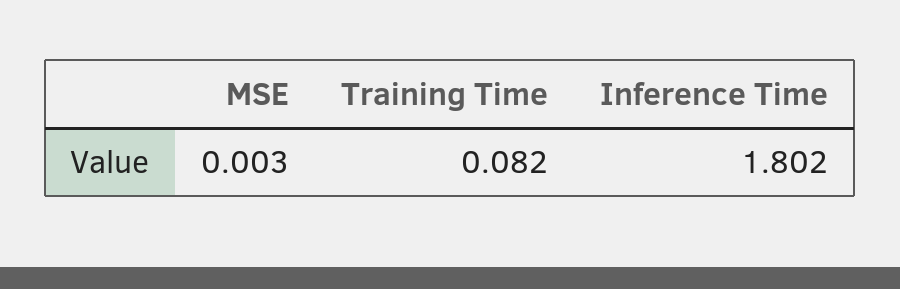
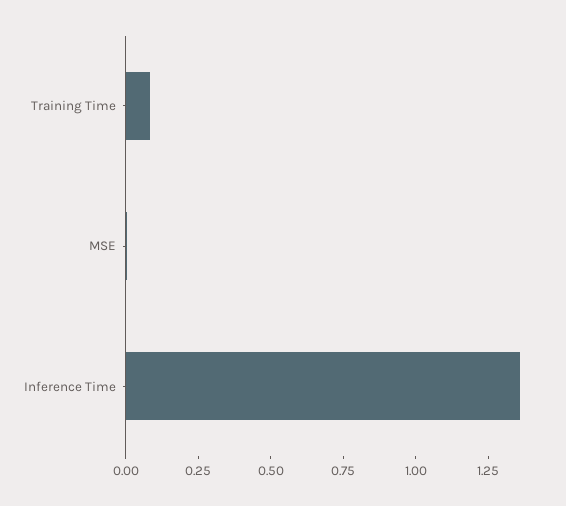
  {
    "MSE": 0.003,
    "Training Time": 0.082,
-   "Inference Time": 1.802
+   "Inference Time": 1.35
  }

